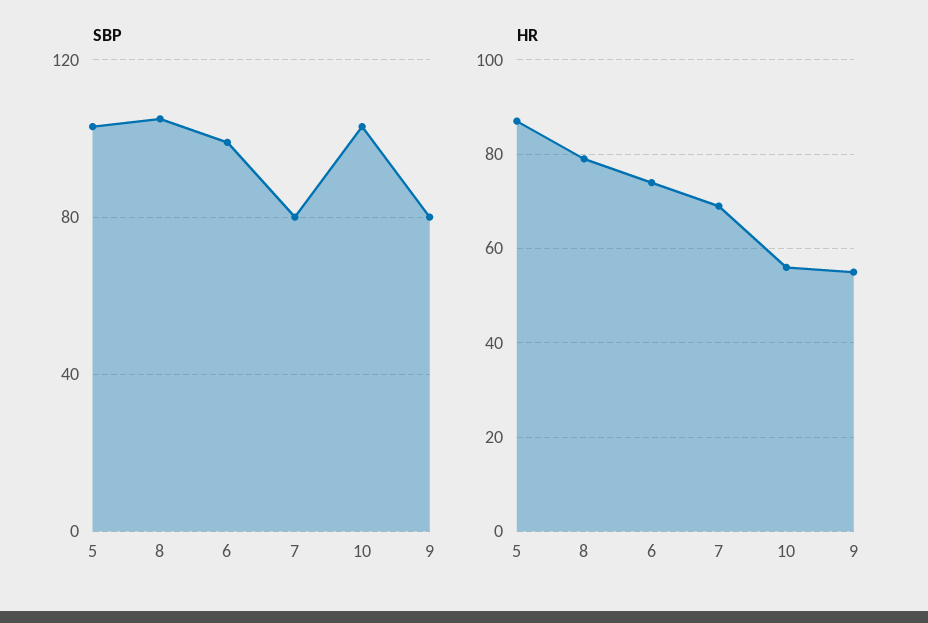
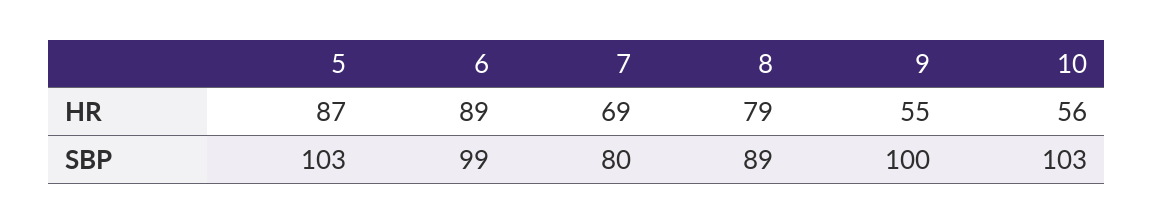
  {
    "SBP": {
      "5": 103,
-     "8": 105,
+     "8": 89,
      "6": 99,
      "7": 80,
      "10": 103,
-     "9": 80
+     "9": 100
    },
    "HR": {
      "5": 87,
      "8": 79,
-     "6": 75,
+     "6": 89,
      "7": 69,
      "10": 56,
      "9": 55
    }
  }

